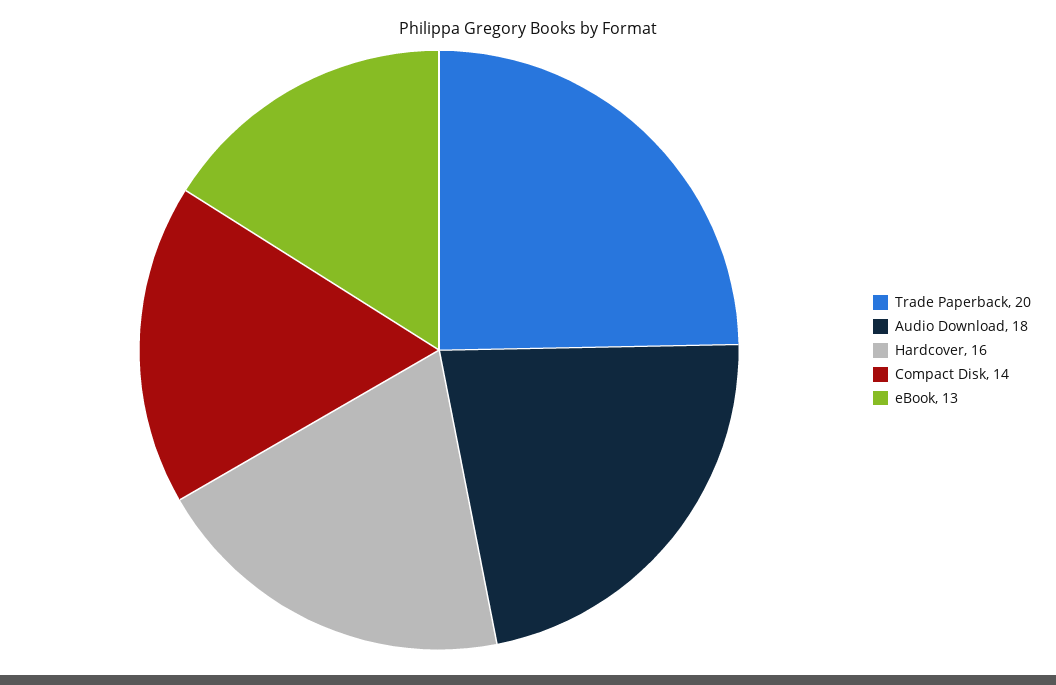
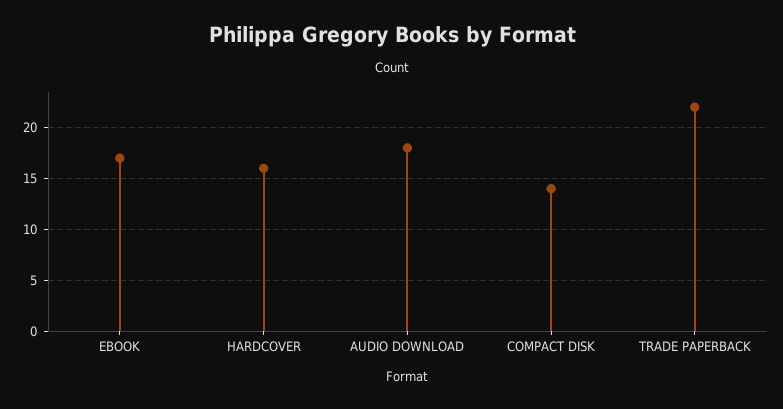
  {
-   "Trade Paperback": 20,
+   "Trade Paperback": 22,
    "Audio Download": 18,
    "Hardcover": 16,
    "Compact Disk": 14,
-   "eBook": 13
+   "eBook": 17
  }

